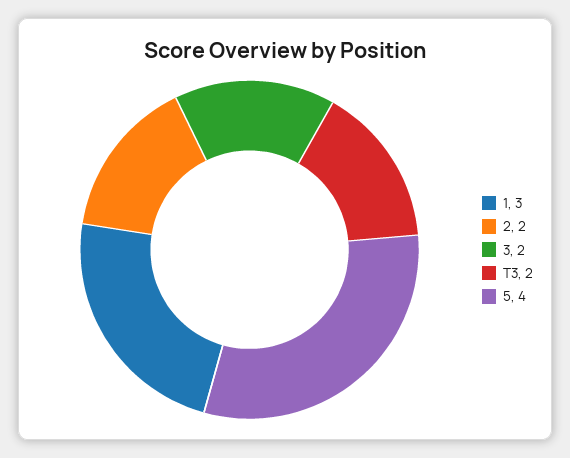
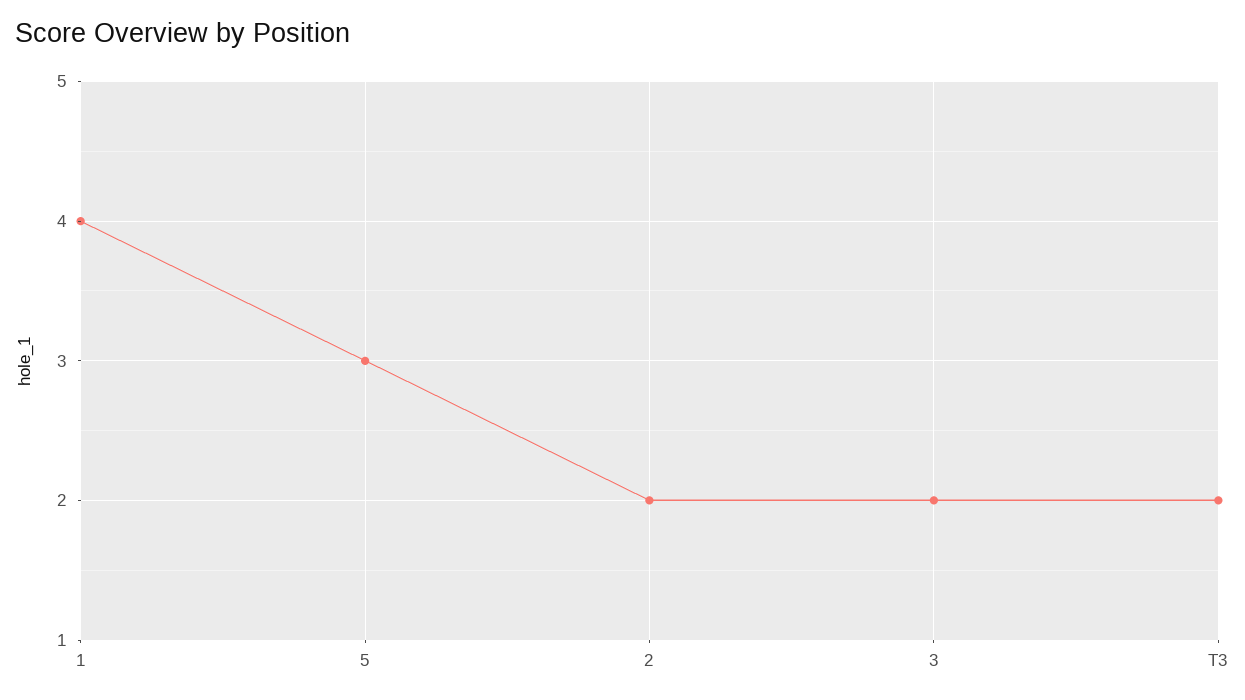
  {
-   "1": 3,
+   "1": 4,
    "2": 2,
    "3": 2,
    "T3": 2,
-   "5": 4
+   "5": 3
  }

